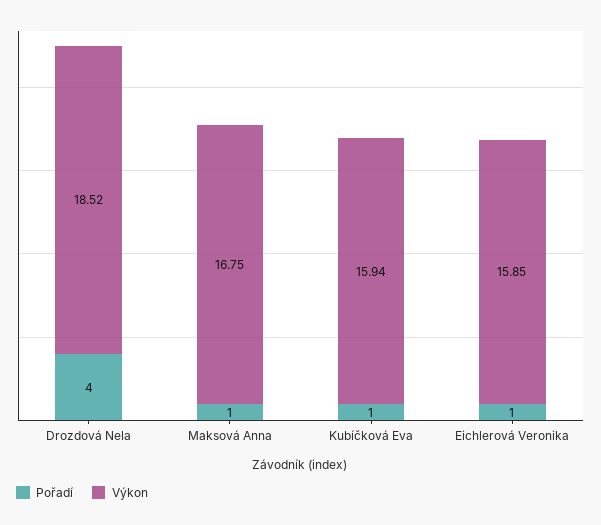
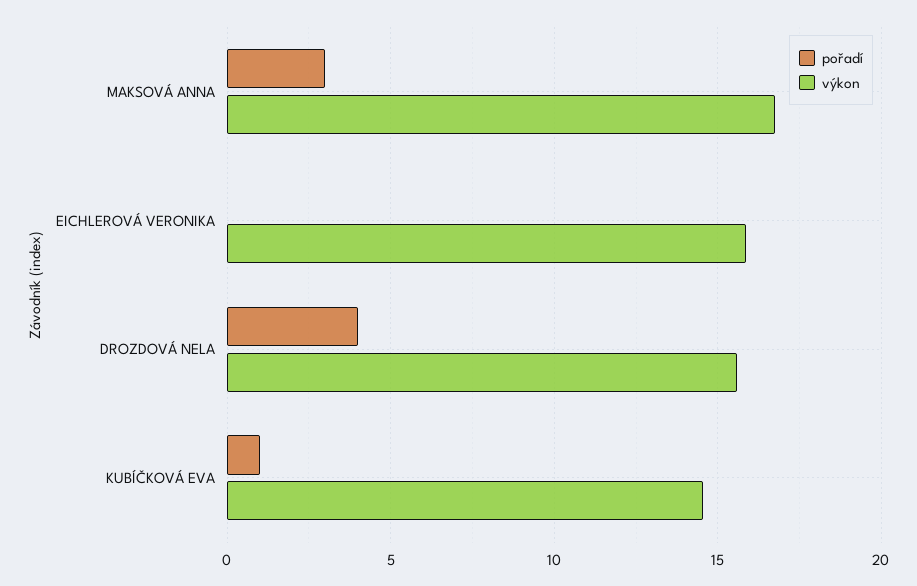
  {
    "Pořadí": {
      "Drozdová Nela": 4,
-     "Maksová Anna": 1,
+     "Maksová Anna": 3,
      "Kubíčková Eva": 1,
-     "Eichlerová Veronika": 1
+     "Eichlerová Veronika": 0
    },
    "Výkon": {
-     "Drozdová Nela": 18.52,
+     "Drozdová Nela": 15.5,
      "Maksová Anna": 16.75,
-     "Kubíčková Eva": 15.94,
+     "Kubíčková Eva": 14.5,
      "Eichlerová Veronika": 15.85
    }
  }

